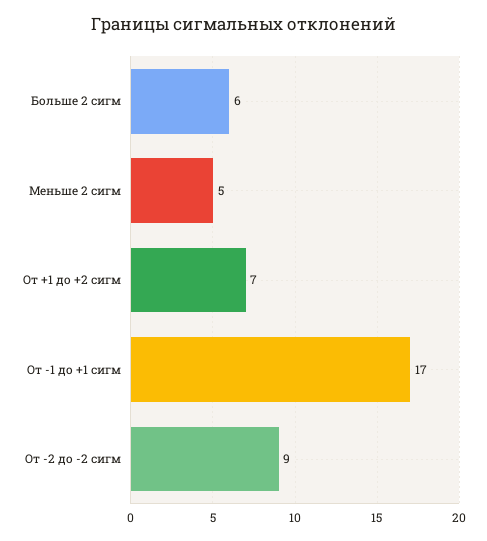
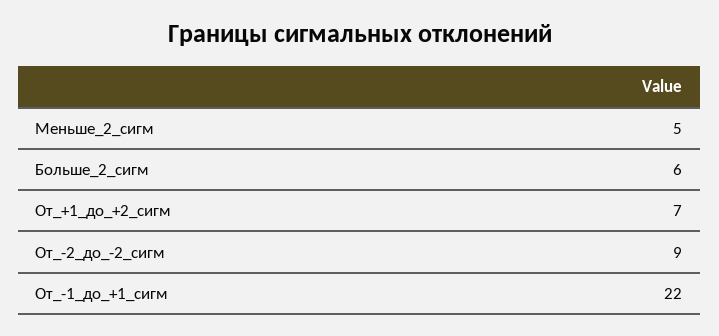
  {
    "Больше 2 сигм": 6,
    "Меньше 2 сигм": 5,
    "От +1 до +2 сигм": 7,
-   "От -1 до +1 сигм": 17,
+   "От -1 до +1 сигм": 22,
    "От -2 до -2 сигм": 9
  }

